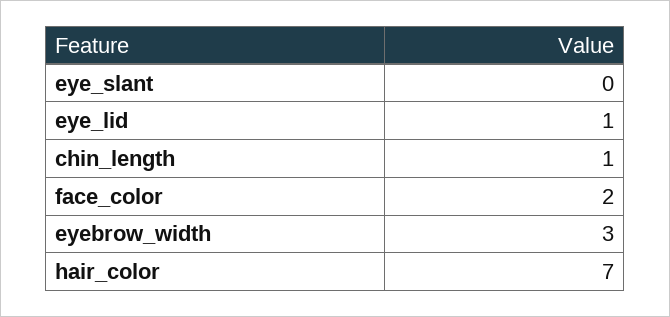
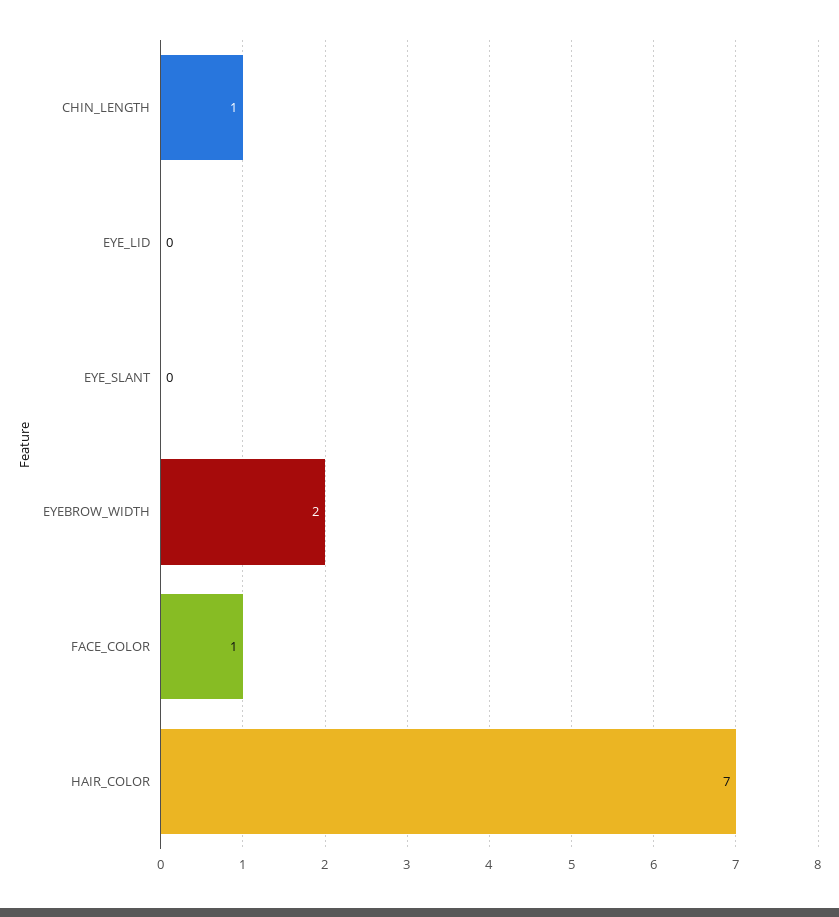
  {
    "eye_slant": 0,
-   "eye_lid": 1,
+   "eye_lid": 0,
    "chin_length": 1,
-   "face_color": 2,
+   "face_color": 1,
-   "eyebrow_width": 3,
+   "eyebrow_width": 2,
    "hair_color": 7
  }

